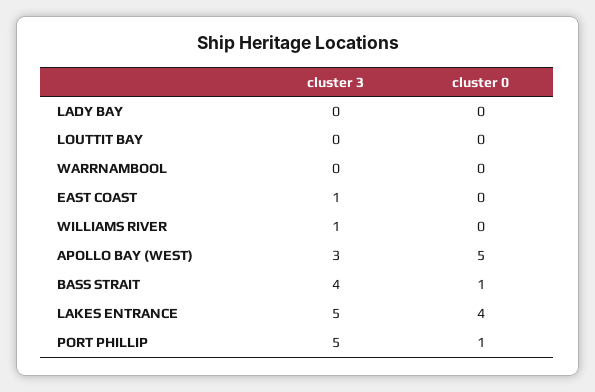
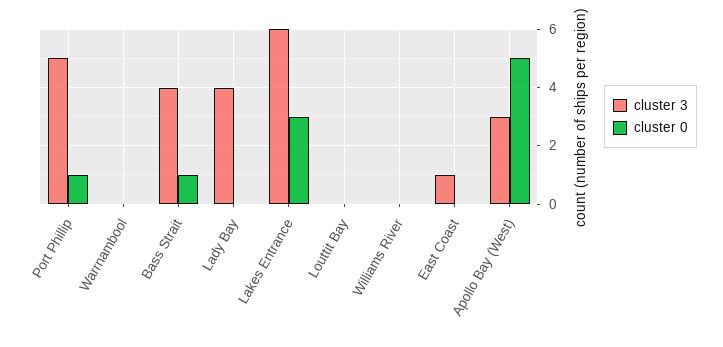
  {
    "cluster 3": {
-     "LADY BAY": 0,
+     "LADY BAY": 4,
      "LOUTTIT BAY": 0,
      "WARRNAMBOOL": 0,
      "EAST COAST": 1,
-     "WILLIAMS RIVER": 1,
+     "WILLIAMS RIVER": 0,
      "APOLLO BAY (WEST)": 3,
      "BASS STRAIT": 4,
-     "LAKES ENTRANCE": 5,
+     "LAKES ENTRANCE": 6,
      "PORT PHILLIP": 5
    },
    "cluster 0": {
      "LADY BAY": 0,
      "LOUTTIT BAY": 0,
      "WARRNAMBOOL": 0,
      "EAST COAST": 0,
      "WILLIAMS RIVER": 0,
      "APOLLO BAY (WEST)": 5,
      "BASS STRAIT": 1,
-     "LAKES ENTRANCE": 4,
+     "LAKES ENTRANCE": 3,
      "PORT PHILLIP": 1
    }
  }

